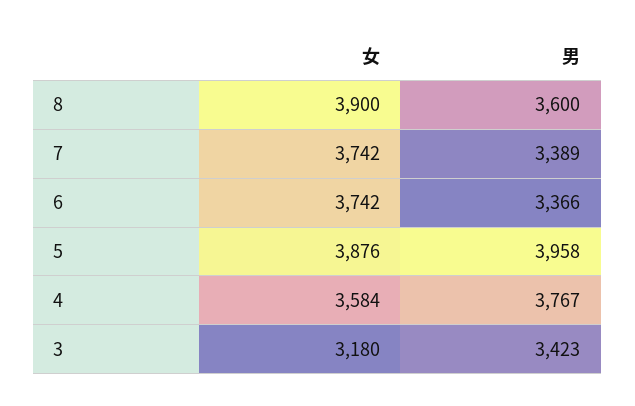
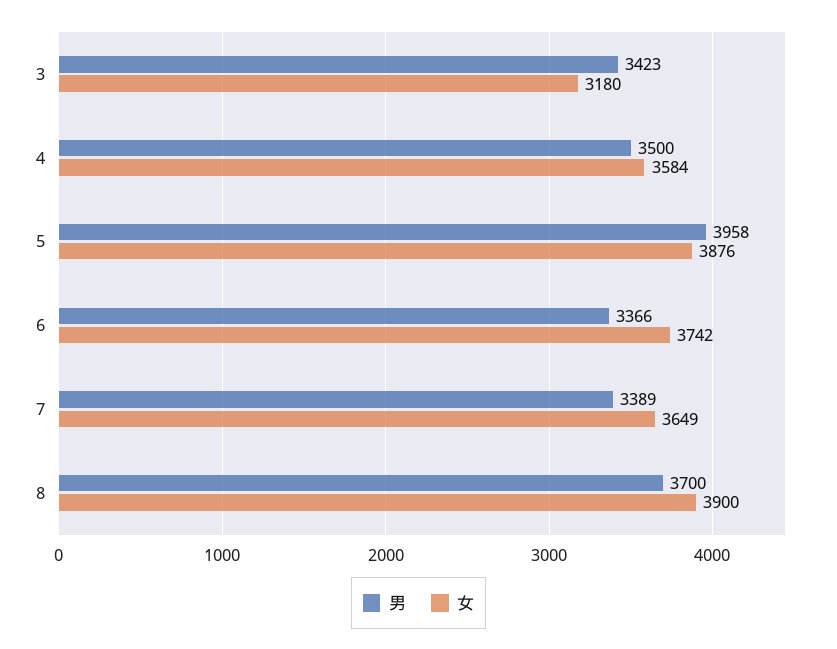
  {
    "女": {
      "8": 3900,
-     "7": 3742,
+     "7": 3649,
      "6": 3742,
      "5": 3876,
      "4": 3584,
      "3": 3180
    },
    "男": {
-     "8": 3600,
+     "8": 3700,
      "7": 3389,
      "6": 3366,
      "5": 3958,
-     "4": 3767,
+     "4": 3500,
      "3": 3423
    }
  }

